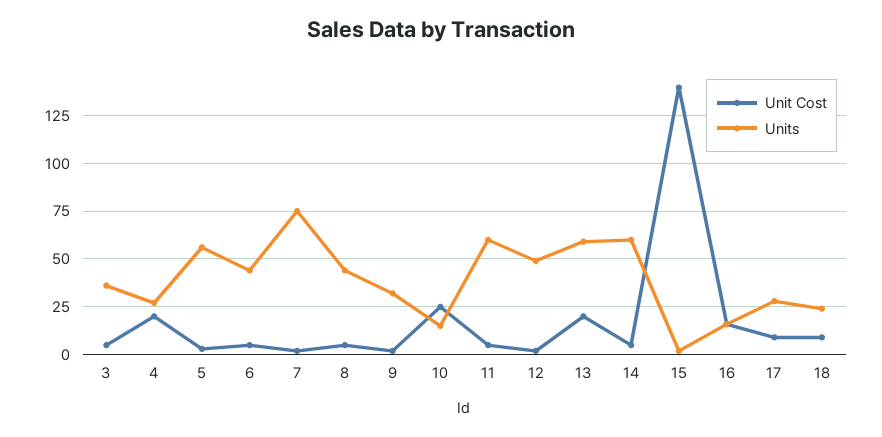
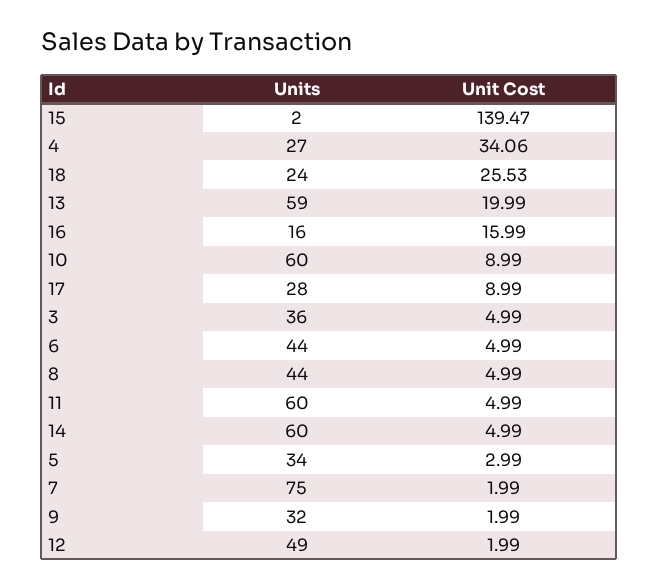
  {
    "Unit Cost": {
      "3": 4.99,
-     "4": 20,
+     "4": 34.06,
      "5": 2.99,
      "6": 4.99,
      "7": 1.99,
      "8": 4.99,
      "9": 1.99,
-     "10": 25,
+     "10": 8.99,
      "11": 4.99,
      "12": 1.99,
      "13": 19.99,
      "14": 4.99,
      "15": 139.47,
      "16": 15.99,
      "17": 8.99,
-     "18": 10
+     "18": 25.53
    },
    "Units": {
      "3": 36,
      "4": 27,
-     "5": 55,
+     "5": 34,
      "6": 44,
      "7": 75,
      "8": 44,
      "9": 32,
-     "10": 15,
+     "10": 60,
      "11": 60,
      "12": 49,
      "13": 59,
      "14": 60,
      "15": 2,
      "16": 16,
      "17": 28,
      "18": 24
    }
  }

